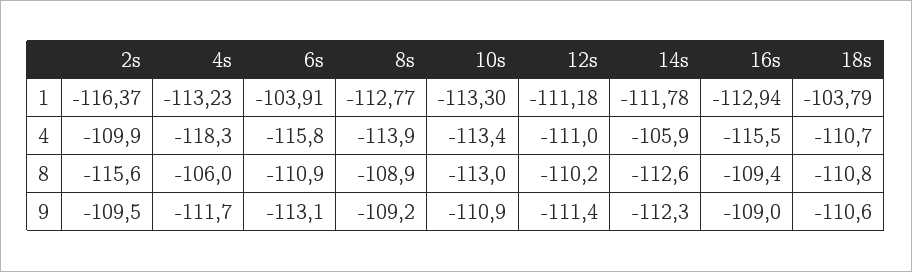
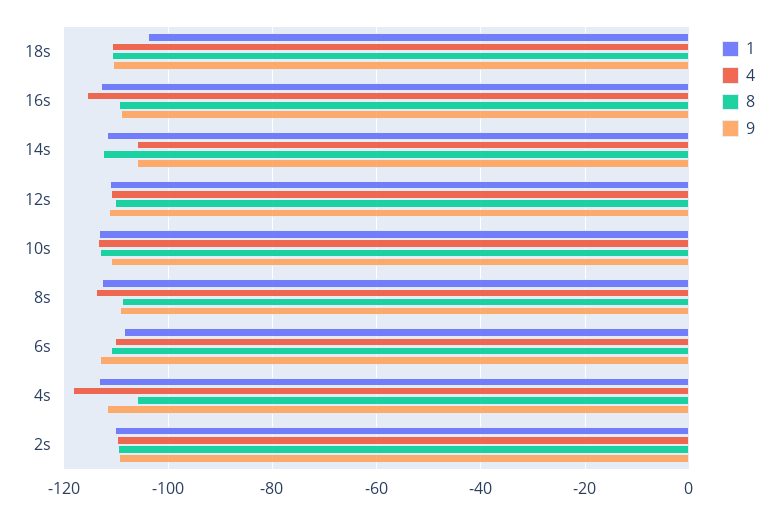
  {
    "1": {
-     "2s": -116.37,
+     "2s": -110,
      "4s": -113.23,
-     "6s": -103.91,
+     "6s": -108,
      "8s": -112.77,
      "10s": -113.3,
      "12s": -111.18,
      "14s": -111.78,
      "16s": -112.94,
      "18s": -103.79
    },
    "4": {
      "2s": -109.9,
      "4s": -118.3,
-     "6s": -115.8,
+     "6s": -110,
      "8s": -113.9,
      "10s": -113.4,
      "12s": -111,
      "14s": -105.9,
      "16s": -115.5,
      "18s": -110.7
    },
    "8": {
-     "2s": -115.6,
+     "2s": -110,
      "4s": -106,
      "6s": -110.9,
      "8s": -108.9,
      "10s": -113,
      "12s": -110.2,
      "14s": -112.6,
      "16s": -109.4,
      "18s": -110.8
    },
    "9": {
      "2s": -109.5,
      "4s": -111.7,
      "6s": -113.1,
      "8s": -109.2,
      "10s": -110.9,
      "12s": -111.4,
-     "14s": -112.3,
+     "14s": -106,
      "16s": -109,
      "18s": -110.6
    }
  }

